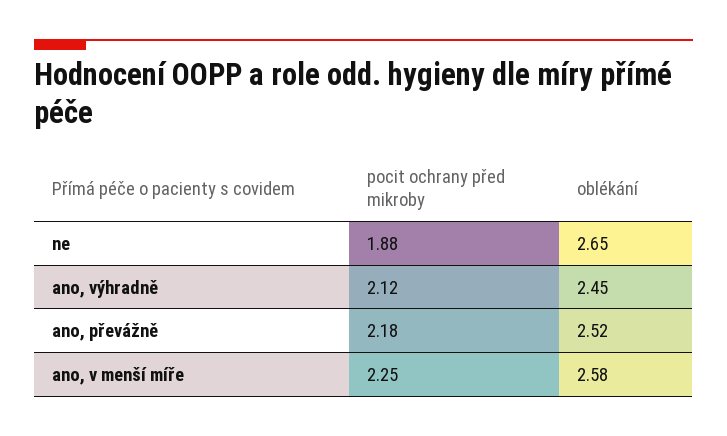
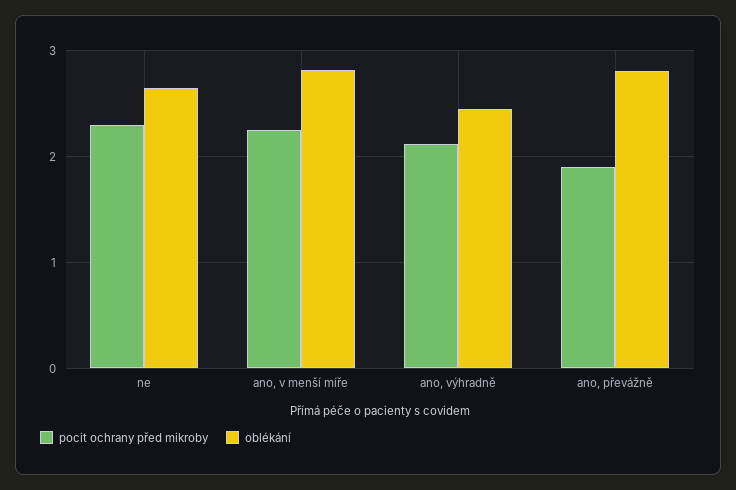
  {
    "pocit ochrany před mikroby": {
-     "ne": 1.88,
+     "ne": 2.3,
      "ano, výhradně": 2.12,
-     "ano, převážně": 2.18,
+     "ano, převážně": 1.9,
      "ano, v menší míře": 2.25
    },
    "oblékání": {
      "ne": 2.65,
      "ano, výhradně": 2.45,
-     "ano, převážně": 2.52,
+     "ano, převážně": 2.8,
-     "ano, v menší míře": 2.58
+     "ano, v menší míře": 2.8
    }
  }

